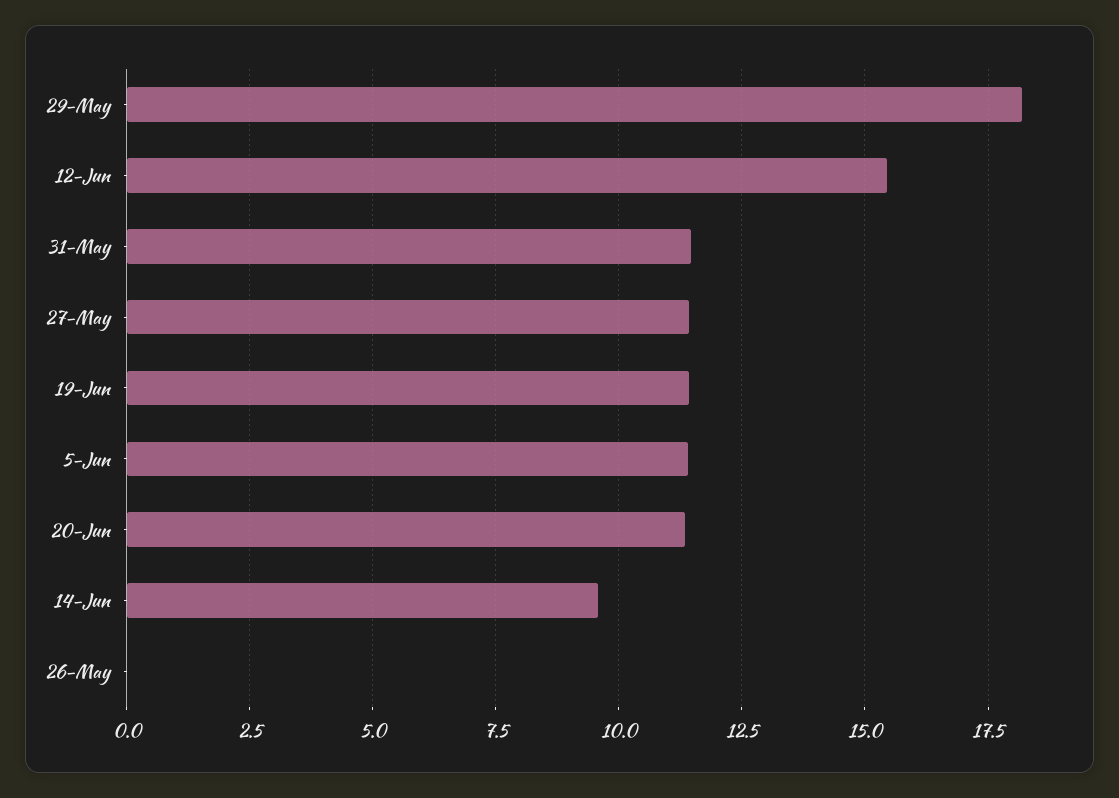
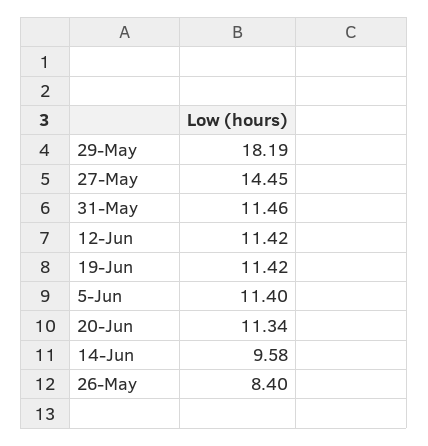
  {
    "29-May": 18.19,
-   "12-Jun": 15.5,
+   "12-Jun": 11.42,
    "31-May": 11.46,
-   "27-May": 11.5,
+   "27-May": 14.45,
    "19-Jun": 11.42,
    "5-Jun": 11.4,
    "20-Jun": 11.34,
    "14-Jun": 9.58,
-   "26-May": 0
+   "26-May": 8.4
  }

